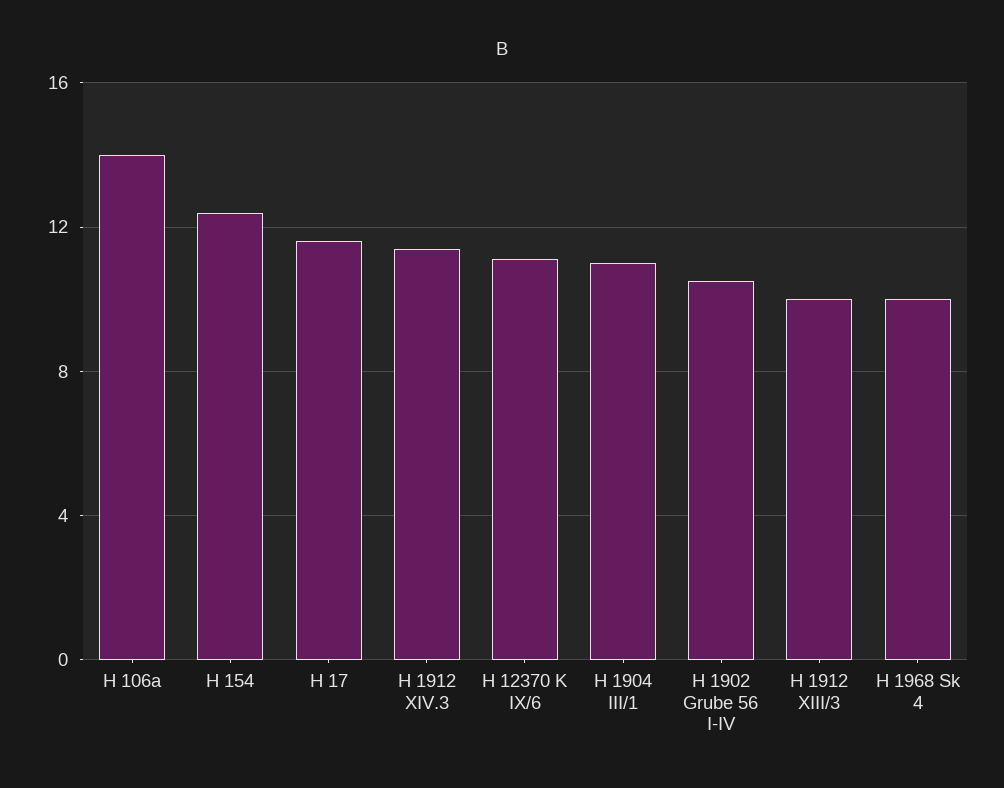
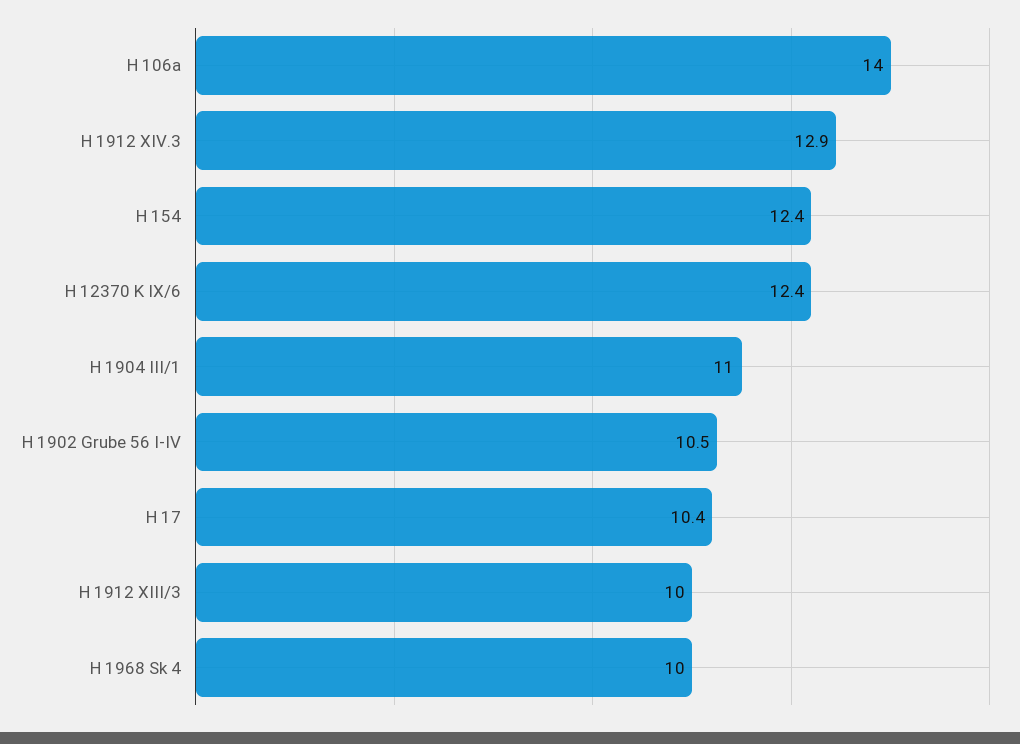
  {
    "H 106a": 14,
    "H 154": 12.4,
-   "H 17": 11.5,
+   "H 17": 10.4,
-   "H 1912 XIV.3": 11.5,
+   "H 1912 XIV.3": 12.9,
-   "H 12370 K IX/6": 11,
+   "H 12370 K IX/6": 12.4,
    "H 1904 III/1": 11,
    "H 1902 Grube 56 I-IV": 10.5,
    "H 1912 XIII/3": 10,
    "H 1968 Sk 4": 10
  }

